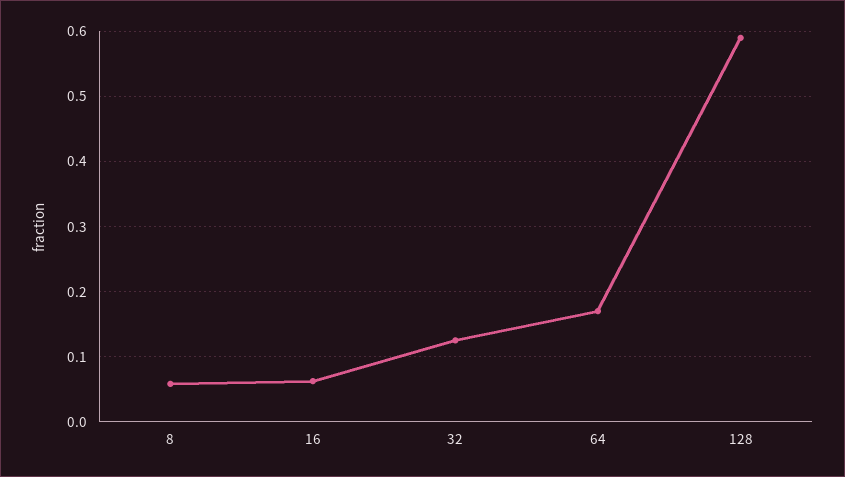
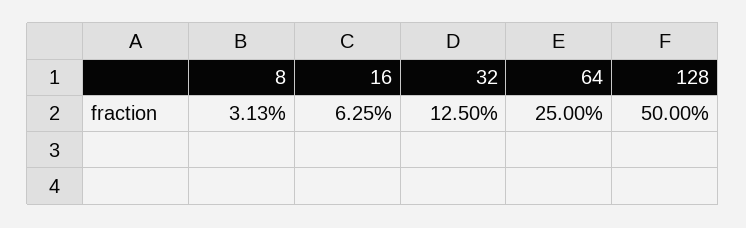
  {
-   "8": 0.06,
+   "8": 0.0313,
    "16": 0.0625,
    "32": 0.125,
-   "64": 0.17,
+   "64": 0.25,
-   "128": 0.59
+   "128": 0.5
  }

